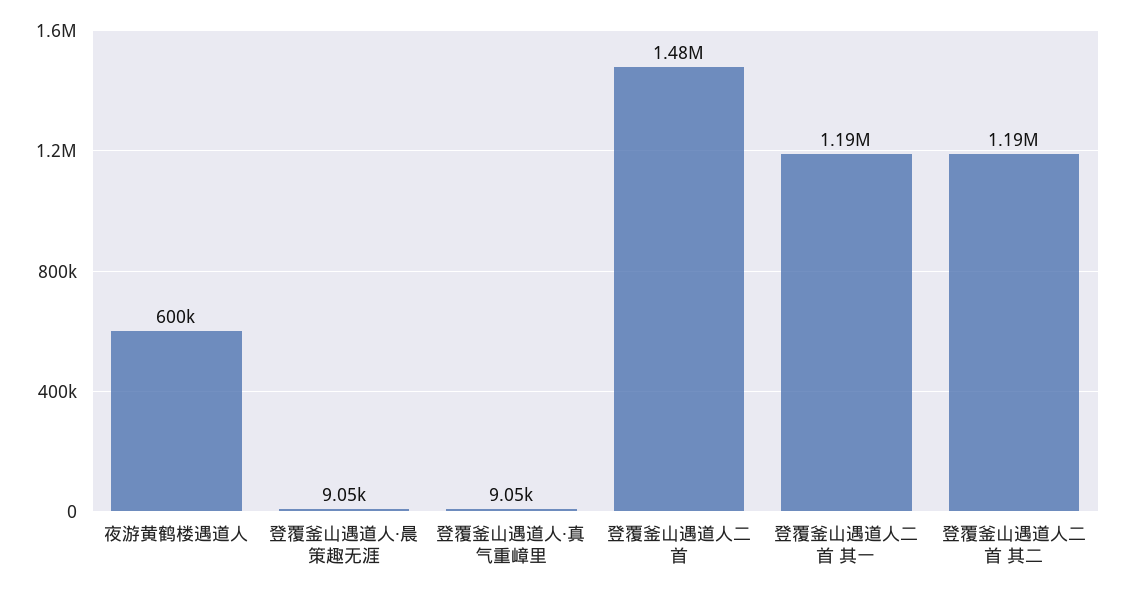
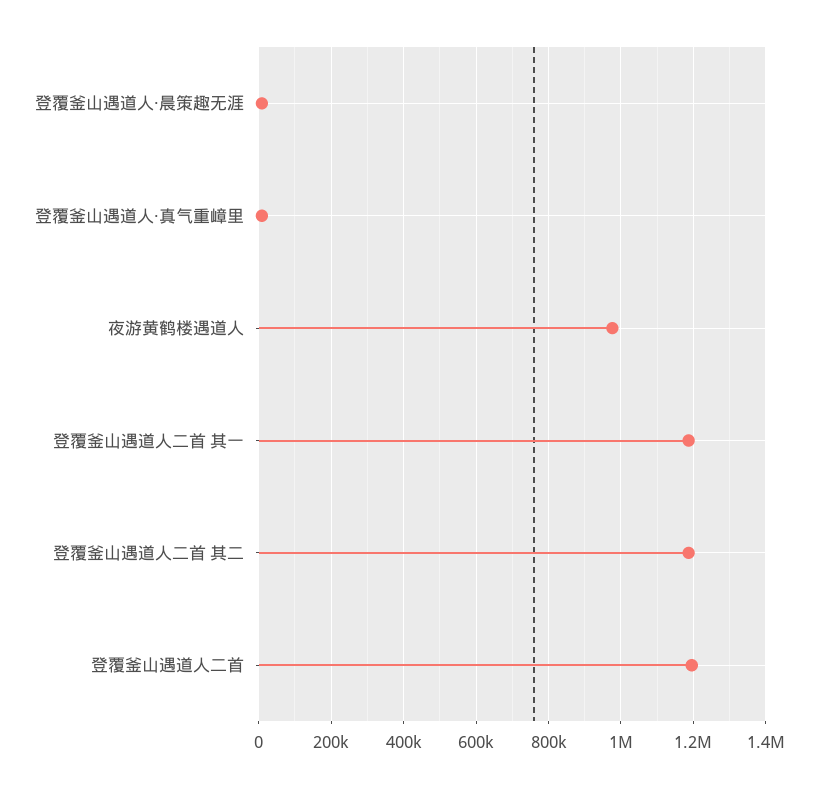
  {
-   "夜游黄鹤楼遇道人": 600000,
+   "夜游黄鹤楼遇道人": 980000,
    "登覆釜山遇道人·晨策趣无涯": 9050,
    "登覆釜山遇道人·真气重嶂里": 9050,
-   "登覆釜山遇道人二首": 1480000,
+   "登覆釜山遇道人二首": 1200000,
    "登覆釜山遇道人二首 其一": 1190000,
    "登覆釜山遇道人二首 其二": 1190000
  }

